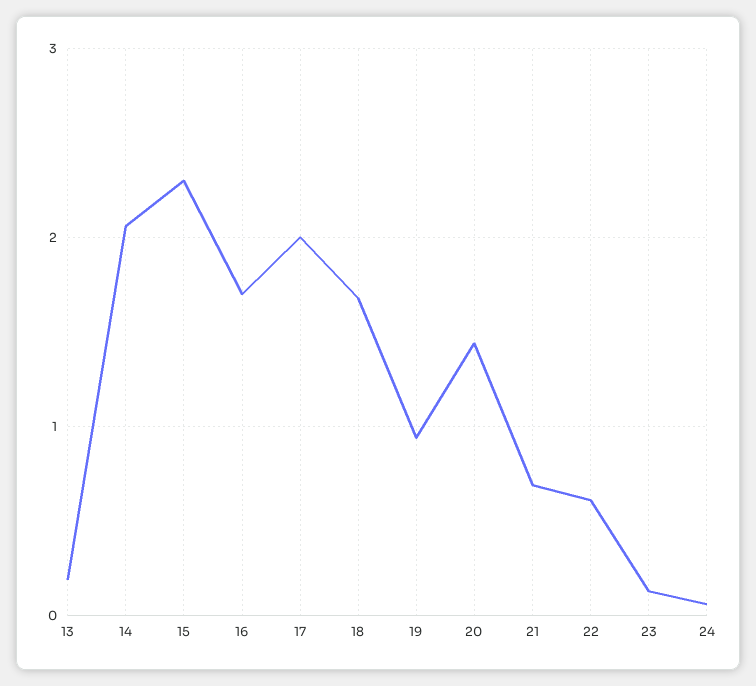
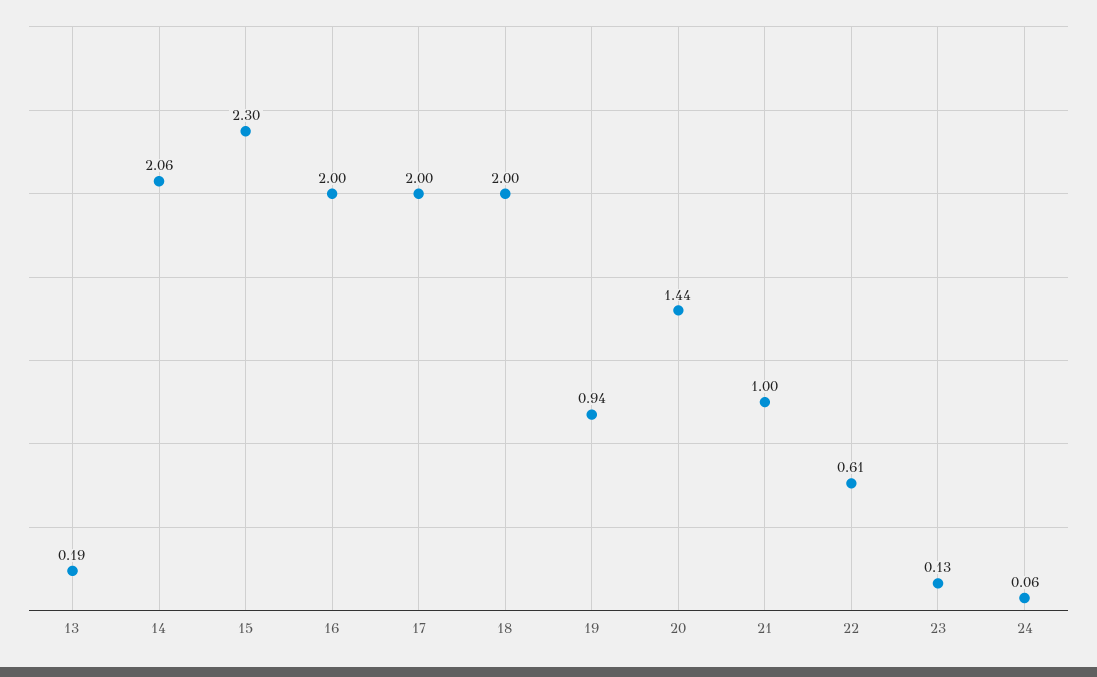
  {
    "13": 0.19,
    "14": 2.06,
    "15": 2.3,
-   "16": 1.7,
+   "16": 2,
    "17": 2,
-   "18": 1.7,
+   "18": 2,
    "19": 0.94,
    "20": 1.44,
-   "21": 0.7,
+   "21": 1,
    "22": 0.61,
    "23": 0.13,
    "24": 0.06
  }

